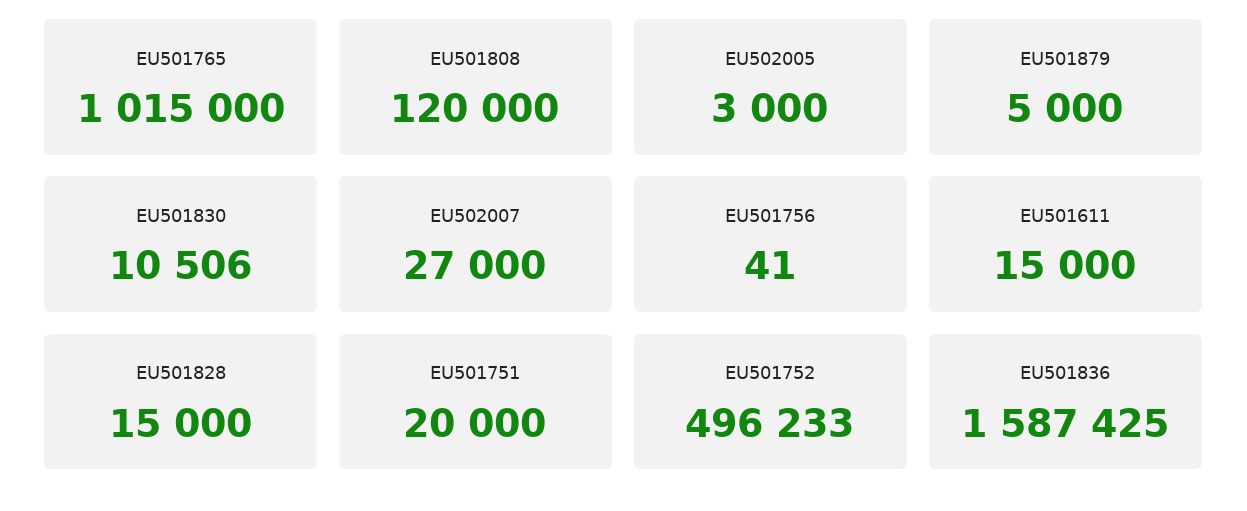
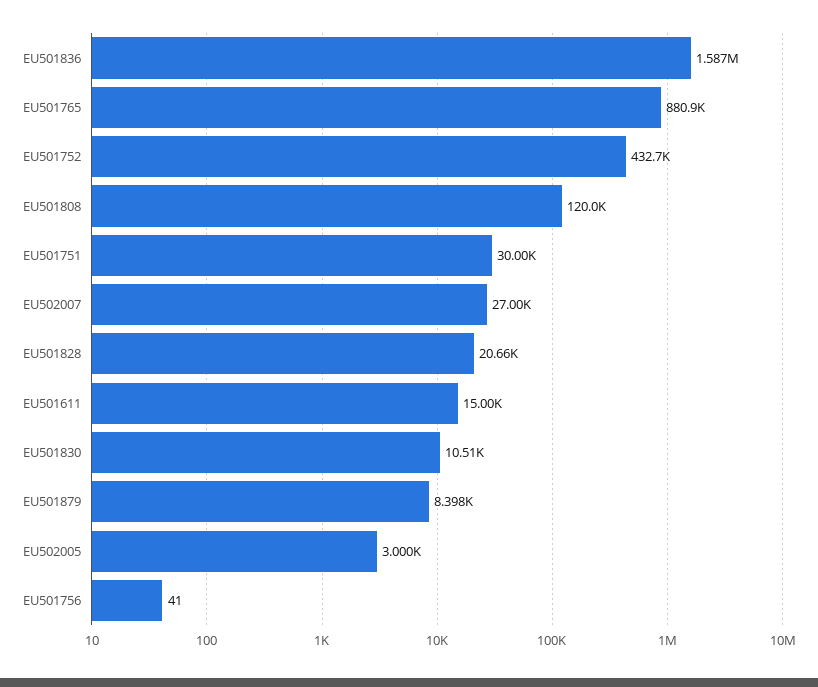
  {
-   "EU501765": 1015000,
+   "EU501765": 880900,
    "EU501808": 120000,
    "EU502005": 3000,
-   "EU501879": 5000,
+   "EU501879": 8398,
    "EU501830": 10506,
    "EU502007": 27000,
    "EU501756": 41,
    "EU501611": 15000,
-   "EU501828": 15000,
+   "EU501828": 20660,
-   "EU501751": 20000,
+   "EU501751": 30000,
-   "EU501752": 496233,
+   "EU501752": 432700,
    "EU501836": 1587425
  }

